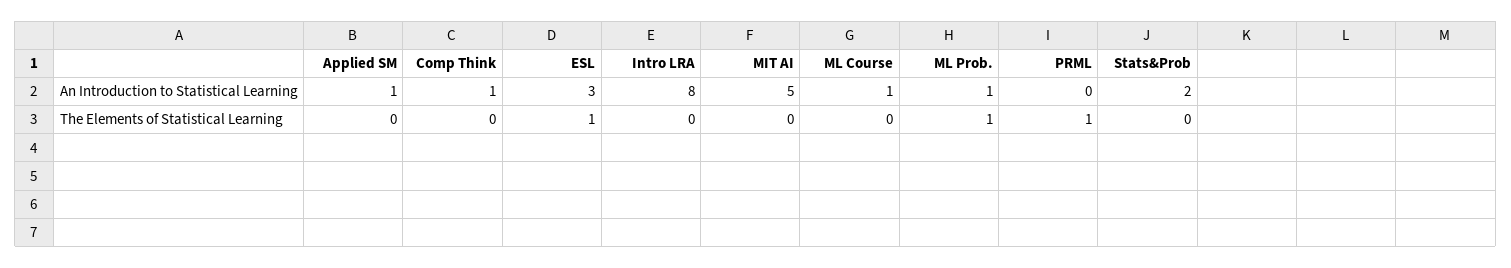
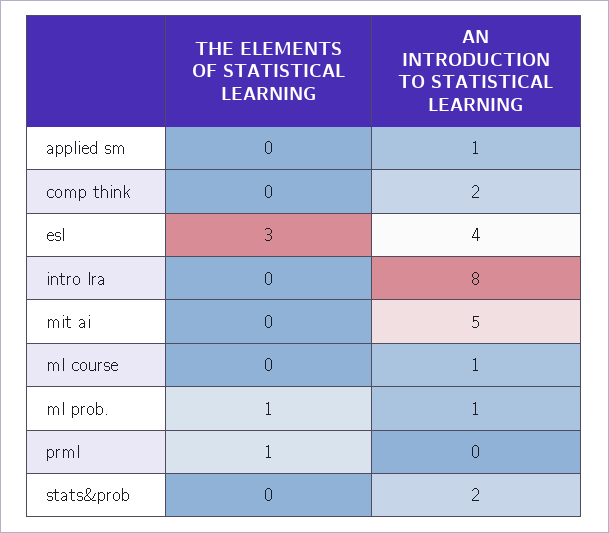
  {
    "Applied SM": {
      "An Introduction to Statistical Learning": 1,
      "The Elements of Statistical Learning": 0
    },
    "Comp Think": {
-     "An Introduction to Statistical Learning": 1,
+     "An Introduction to Statistical Learning": 2,
      "The Elements of Statistical Learning": 0
    },
    "ESL": {
-     "An Introduction to Statistical Learning": 3,
+     "An Introduction to Statistical Learning": 4,
-     "The Elements of Statistical Learning": 1
+     "The Elements of Statistical Learning": 3
    },
    "Intro LRA": {
      "An Introduction to Statistical Learning": 8,
      "The Elements of Statistical Learning": 0
    },
    "MIT AI": {
      "An Introduction to Statistical Learning": 5,
      "The Elements of Statistical Learning": 0
    },
    "ML Course": {
      "An Introduction to Statistical Learning": 1,
      "The Elements of Statistical Learning": 0
    },
    "ML Prob.": {
      "An Introduction to Statistical Learning": 1,
      "The Elements of Statistical Learning": 1
    },
    "PRML": {
      "An Introduction to Statistical Learning": 0,
      "The Elements of Statistical Learning": 1
    },
    "Stats&Prob": {
      "An Introduction to Statistical Learning": 2,
      "The Elements of Statistical Learning": 0
    }
  }

